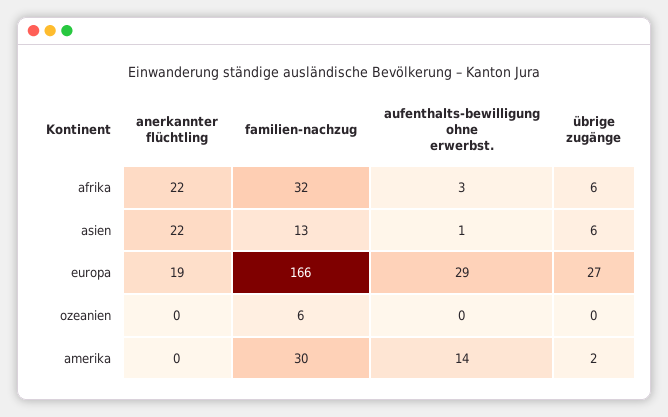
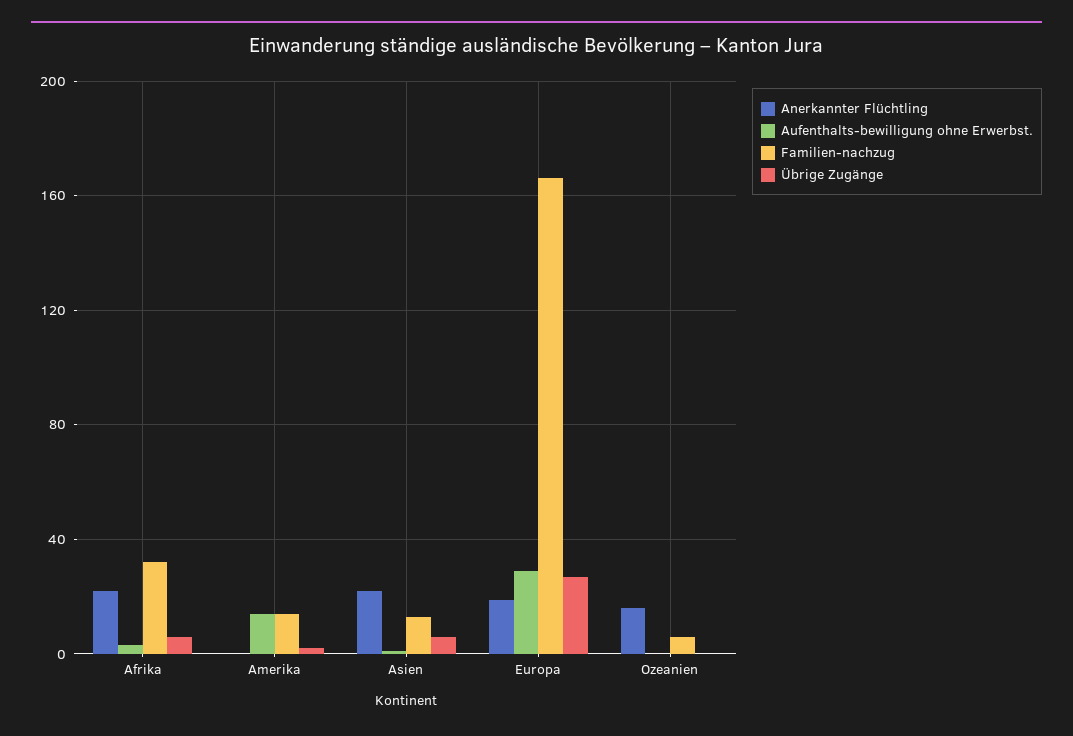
  {
    "anerkannter flüchtling": {
      "afrika": 22,
      "asien": 22,
      "europa": 19,
-     "ozeanien": 0,
+     "ozeanien": 15,
      "amerika": 0
    },
    "familien-nachzug": {
      "afrika": 32,
      "asien": 13,
      "europa": 166,
      "ozeanien": 6,
-     "amerika": 30
+     "amerika": 15
    },
    "aufenthalts-bewilligung ohne erwerbst.": {
      "afrika": 3,
      "asien": 1,
      "europa": 29,
      "ozeanien": 0,
      "amerika": 14
    },
    "übrige zugänge": {
      "afrika": 6,
      "asien": 6,
      "europa": 27,
      "ozeanien": 0,
      "amerika": 2
    }
  }

